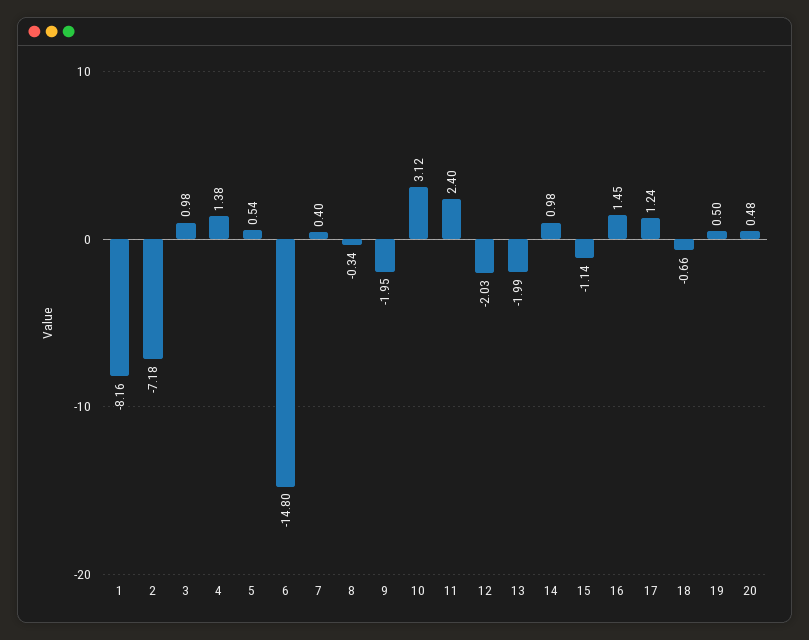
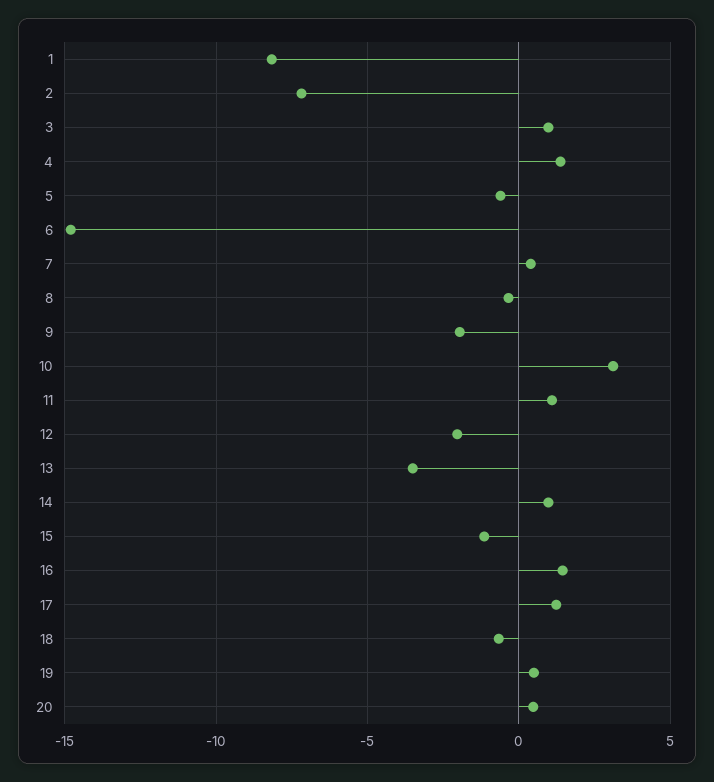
  {
    "1": -8.16,
    "2": -7.18,
    "3": 0.98,
    "4": 1.38,
-   "5": 0.54,
+   "5": -0.5,
    "6": -14.8,
    "7": 0.4,
    "8": -0.34,
    "9": -1.95,
    "10": 3.12,
-   "11": 2.4,
+   "11": 1,
    "12": -2.03,
-   "13": -1.99,
+   "13": -3.5,
    "14": 0.98,
    "15": -1.14,
    "16": 1.45,
    "17": 1.24,
    "18": -0.66,
    "19": 0.5,
    "20": 0.48
  }

